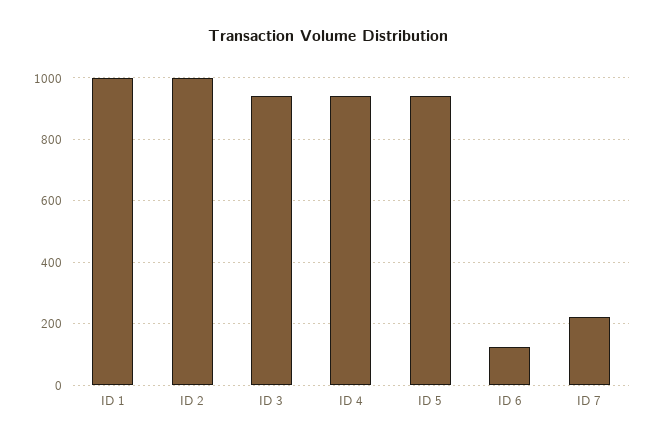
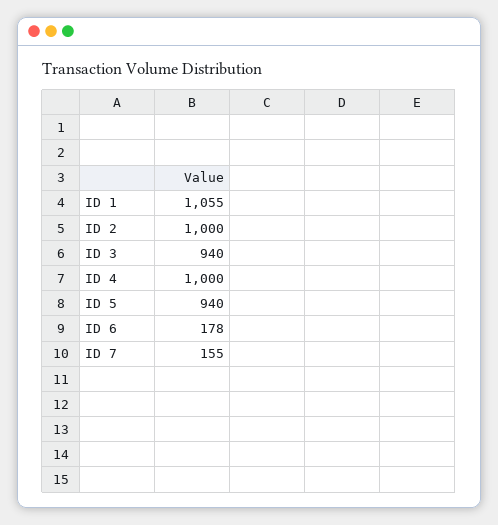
  {
-   "ID 1": 1000,
+   "ID 1": 1055,
    "ID 2": 1000,
    "ID 3": 940,
-   "ID 4": 940,
+   "ID 4": 1000,
    "ID 5": 940,
-   "ID 6": 120,
+   "ID 6": 178,
-   "ID 7": 220
+   "ID 7": 155
  }

